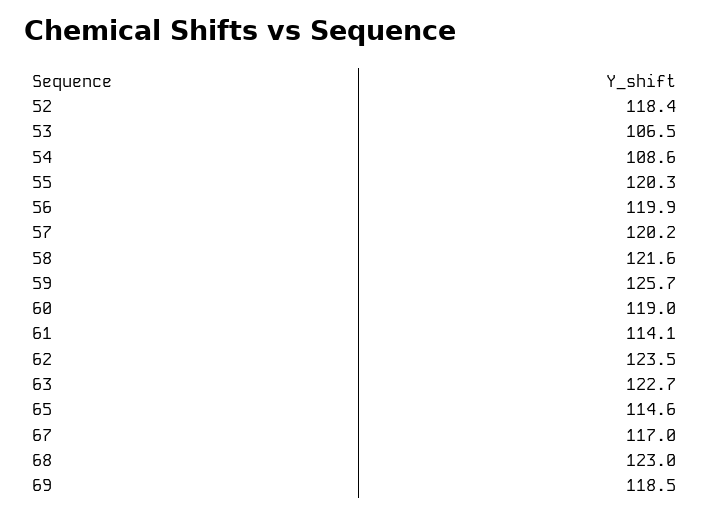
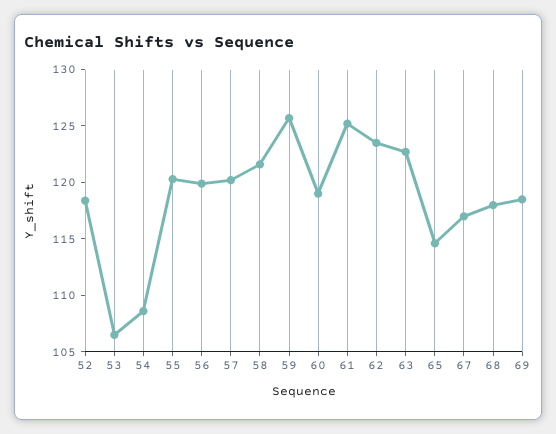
  {
    "52": 118.4,
    "53": 106.5,
    "54": 108.6,
    "55": 120.3,
    "56": 119.9,
    "57": 120.2,
    "58": 121.6,
    "59": 125.7,
    "60": 119,
-   "61": 114.1,
+   "61": 125,
    "62": 123.5,
    "63": 122.7,
    "65": 114.6,
    "67": 117,
-   "68": 123,
+   "68": 118,
    "69": 118.5
  }

